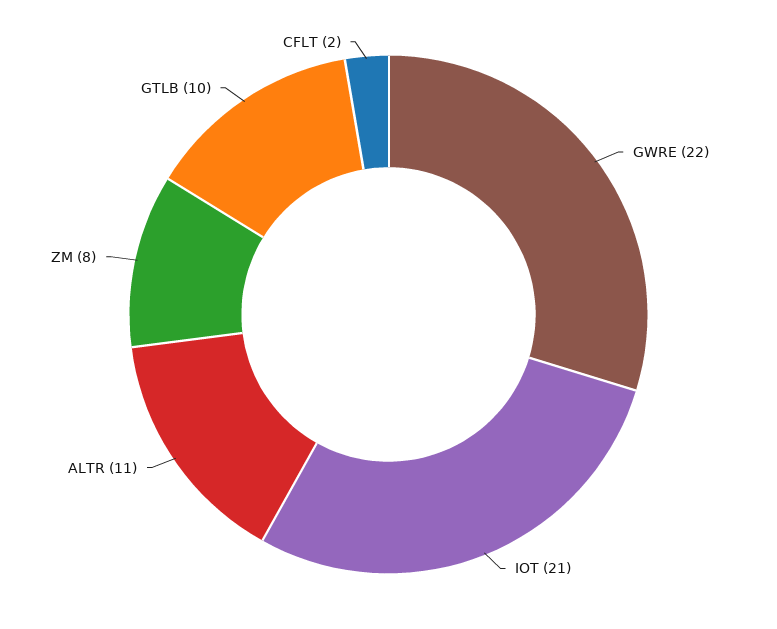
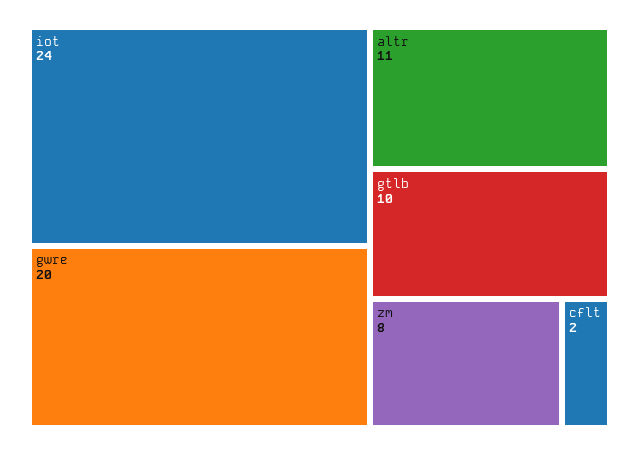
  {
-   "GWRE": 22,
+   "GWRE": 20,
-   "IOT": 21,
+   "IOT": 24,
    "ALTR": 11,
    "ZM": 8,
    "GTLB": 10,
    "CFLT": 2
  }

